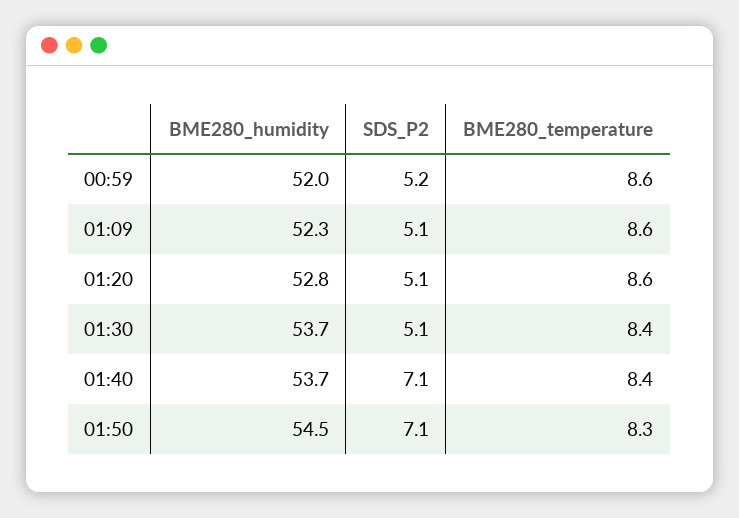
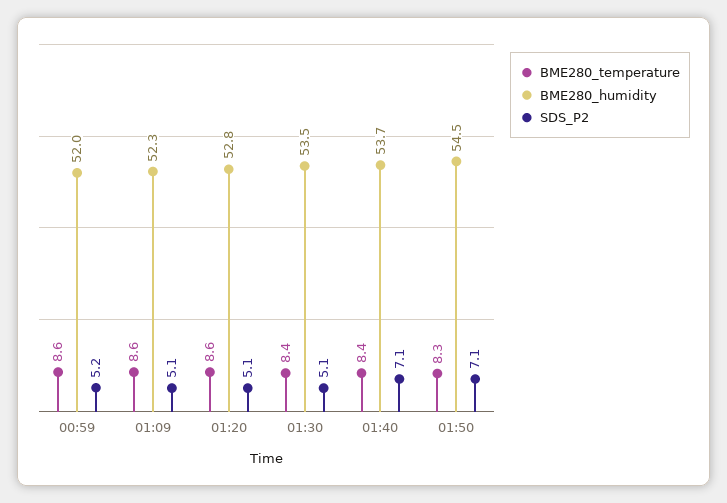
  {
    "BME280_humidity": {
      "00:59": 52,
      "01:09": 52.3,
      "01:20": 52.8,
-     "01:30": 53.7,
+     "01:30": 53.5,
      "01:40": 53.7,
      "01:50": 54.5
    },
    "SDS_P2": {
      "00:59": 5.2,
      "01:09": 5.1,
      "01:20": 5.1,
      "01:30": 5.1,
      "01:40": 7.1,
      "01:50": 7.1
    },
    "BME280_temperature": {
      "00:59": 8.6,
      "01:09": 8.6,
      "01:20": 8.6,
      "01:30": 8.4,
      "01:40": 8.4,
      "01:50": 8.3
    }
  }

